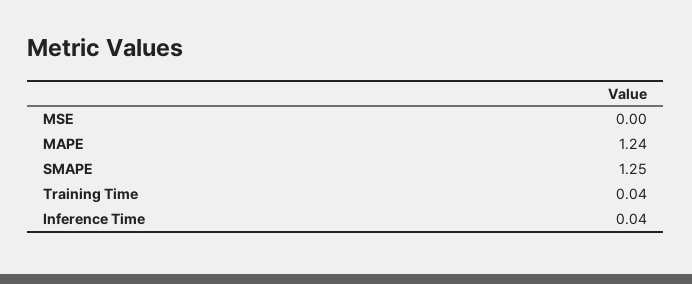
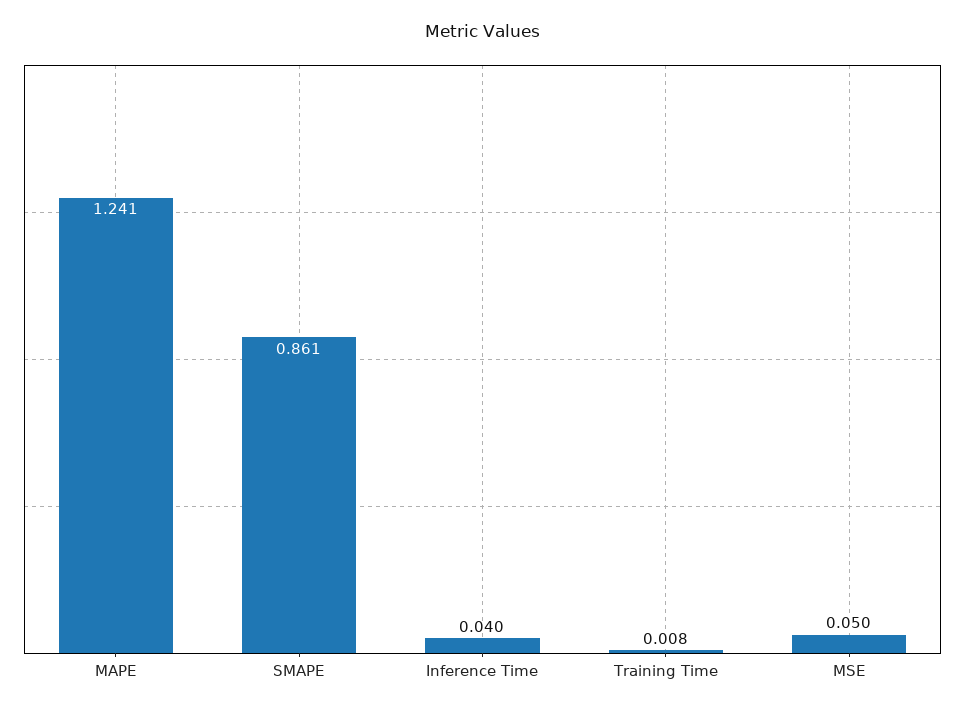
  {
-   "MSE": 0,
+   "MSE": 0.05,
    "MAPE": 1.241,
-   "SMAPE": 1.25,
+   "SMAPE": 0.861,
-   "Training Time": 0.04,
+   "Training Time": 0.008,
    "Inference Time": 0.04
  }

